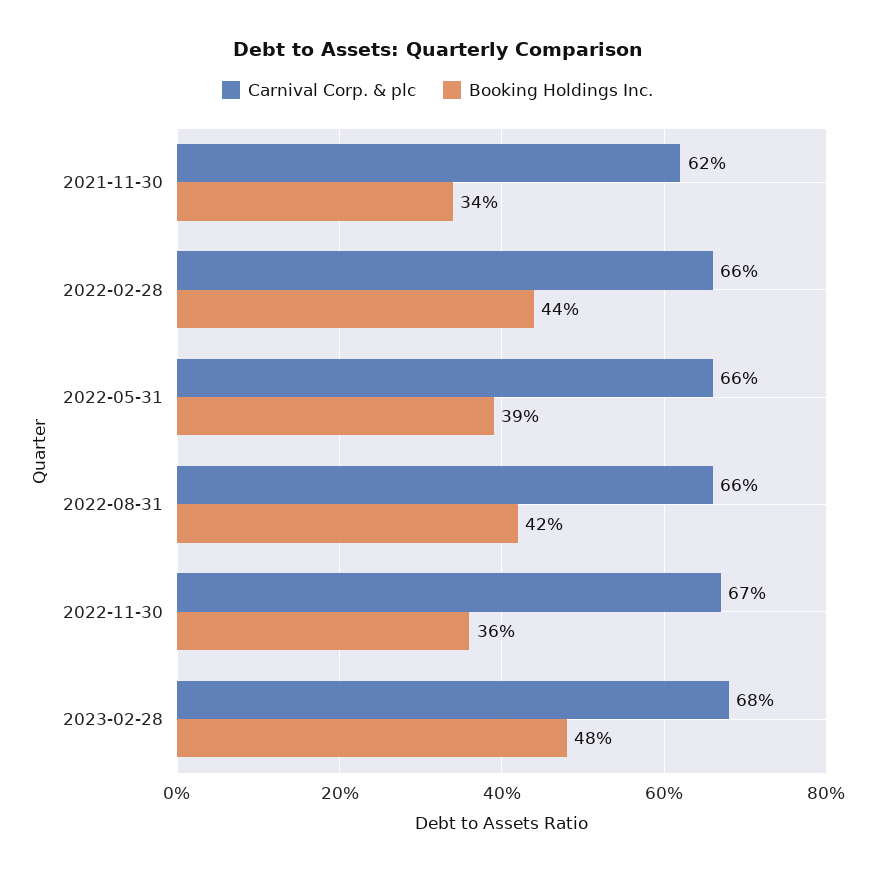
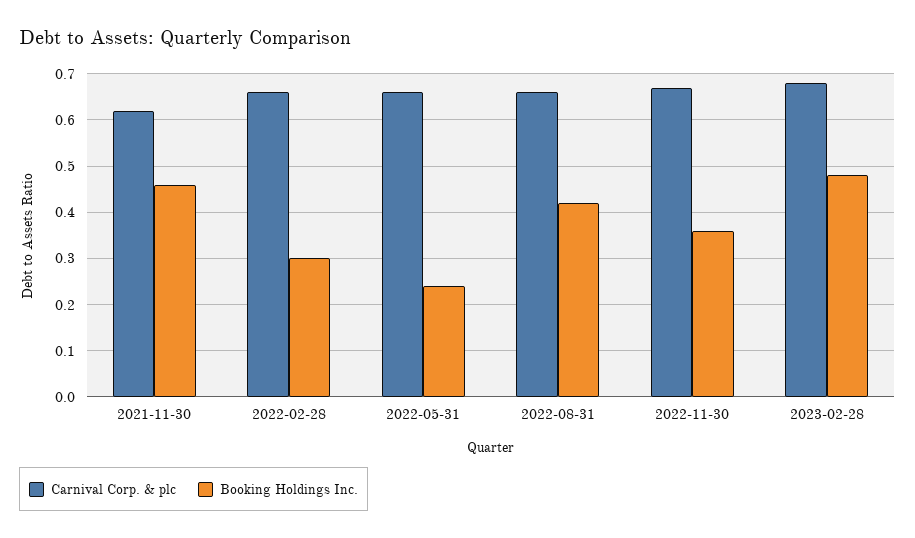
  {
    "Carnival Corp. & plc": {
      "2021-11-30": 0.62,
      "2022-02-28": 0.66,
      "2022-05-31": 0.66,
      "2022-08-31": 0.66,
      "2022-11-30": 0.67,
      "2023-02-28": 0.68
    },
    "Booking Holdings Inc.": {
-     "2021-11-30": 0.34,
+     "2021-11-30": 0.45,
-     "2022-02-28": 0.44,
+     "2022-02-28": 0.3,
-     "2022-05-31": 0.39,
+     "2022-05-31": 0.25,
      "2022-08-31": 0.42,
      "2022-11-30": 0.36,
      "2023-02-28": 0.48
    }
  }

